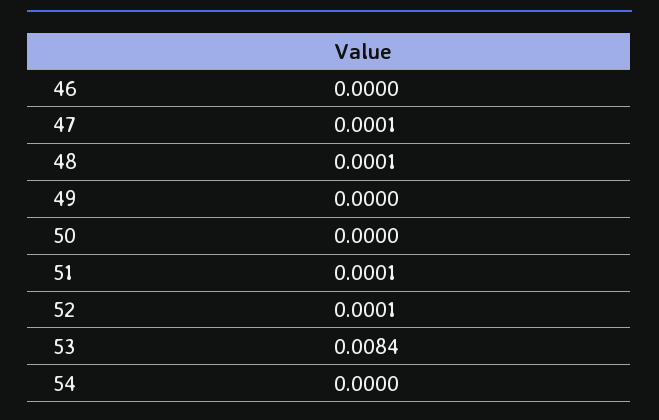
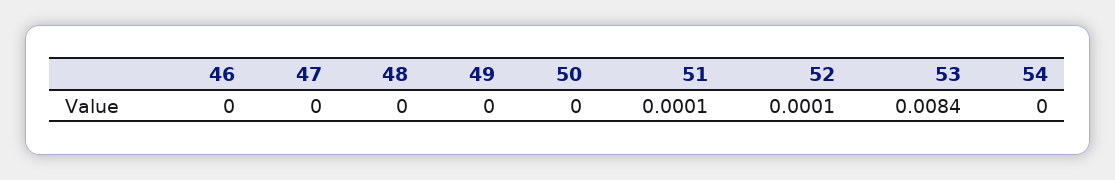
  {
    "46": 0,
-   "47": 0.0001,
+   "47": 0,
-   "48": 0.0001,
+   "48": 0,
    "49": 0,
    "50": 0,
    "51": 0.0001,
    "52": 0.0001,
    "53": 0.0084,
    "54": 0
  }

